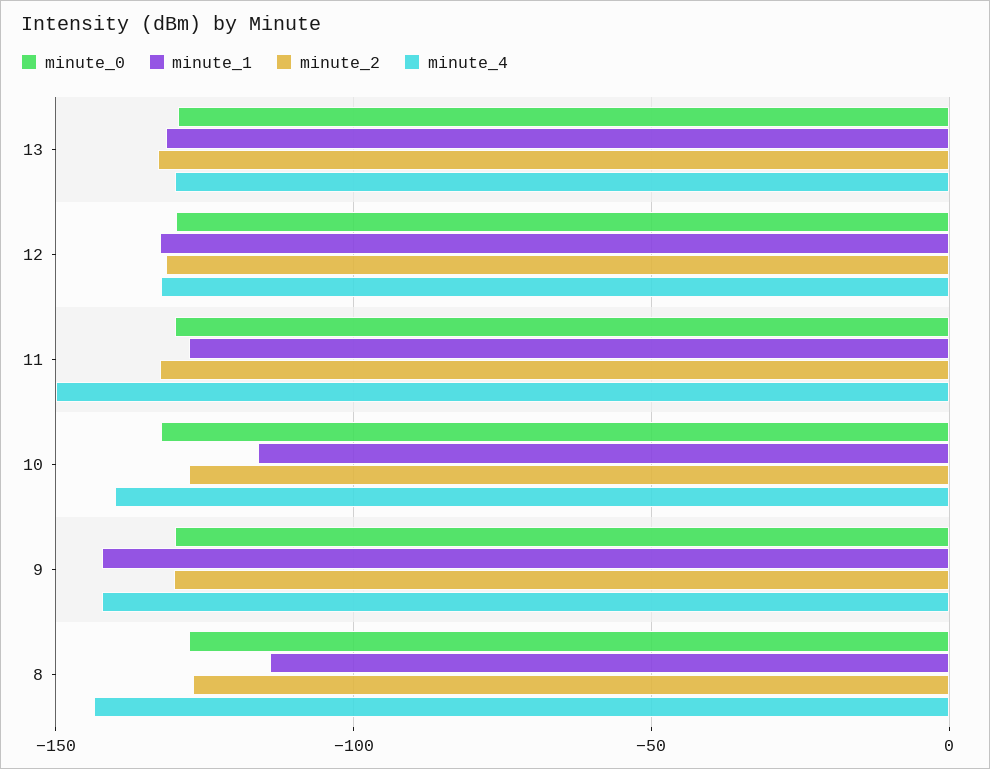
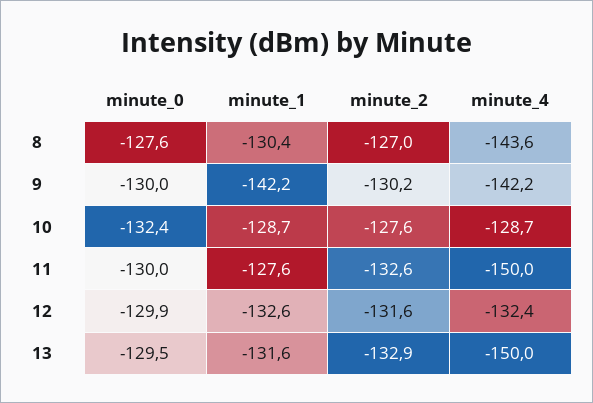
  {
    "minute_0": {
      "13": -129.5,
      "12": -129.9,
      "11": -130,
      "10": -132.4,
      "9": -130,
      "8": -127.6
    },
    "minute_1": {
      "13": -131.6,
      "12": -132.6,
      "11": -127.6,
-     "10": -115,
+     "10": -128.7,
      "9": -142.2,
-     "8": -115
+     "8": -130.4
    },
    "minute_2": {
      "13": -132.9,
      "12": -131.6,
      "11": -132.6,
      "10": -127.6,
      "9": -130.2,
      "8": -127
    },
    "minute_4": {
-     "13": -130,
+     "13": -150,
      "12": -132.4,
      "11": -150,
-     "10": -140,
+     "10": -128.7,
      "9": -142.2,
      "8": -143.6
    }
  }

